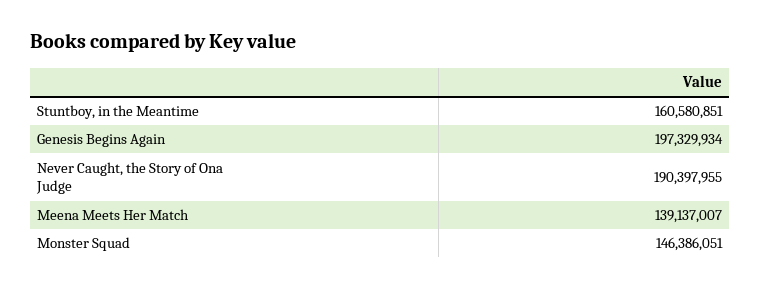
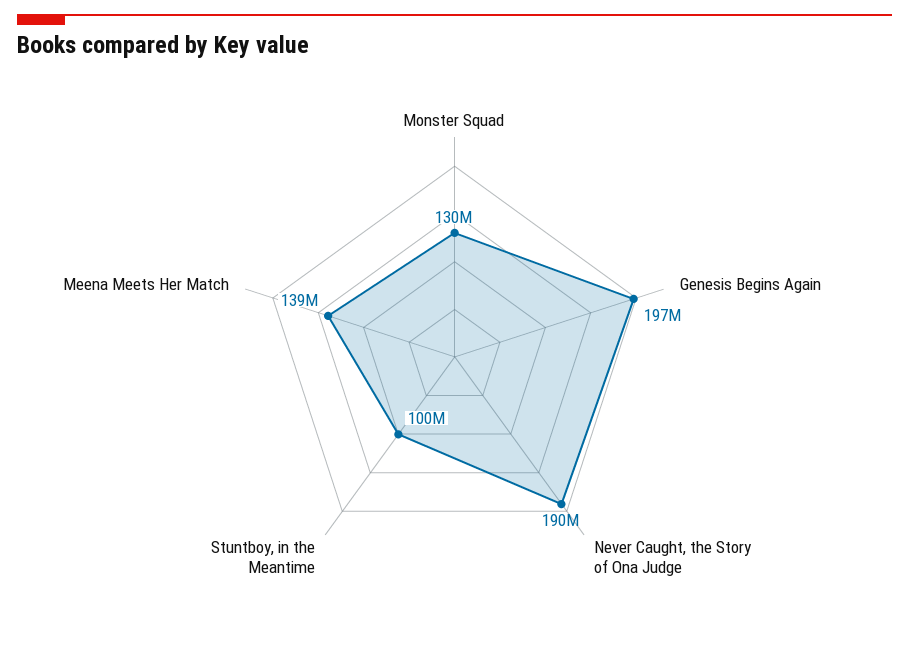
  {
-   "Stuntboy, in the Meantime": 160580851,
+   "Stuntboy, in the Meantime": 100000000,
    "Genesis Begins Again": 197329934,
    "Never Caught, the Story of Ona Judge": 190397955,
    "Meena Meets Her Match": 139137007,
-   "Monster Squad": 146386051
+   "Monster Squad": 130000000
  }

